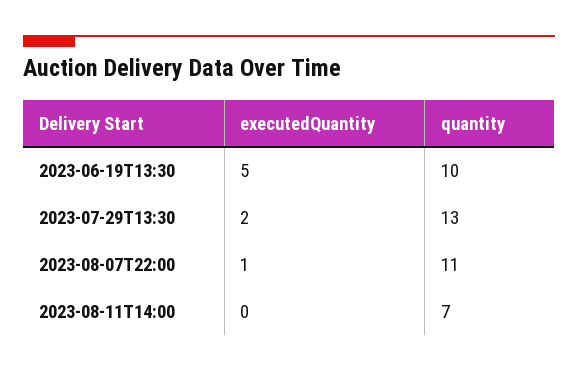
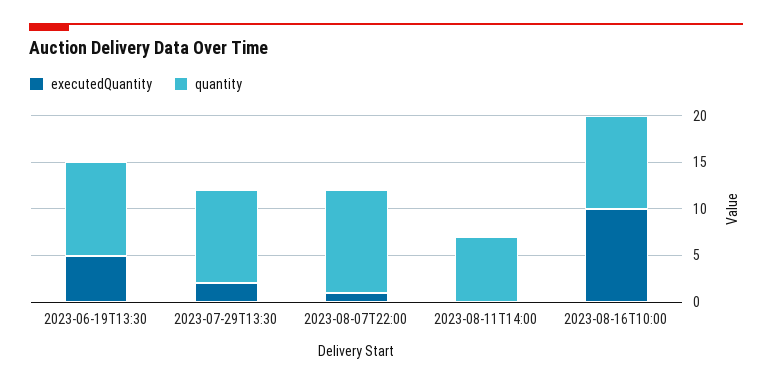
  {
    "executedQuantity": {
      "2023-06-19T13:30": 5,
      "2023-07-29T13:30": 2,
      "2023-08-07T22:00": 1,
-     "2023-08-11T14:00": 0
+     "2023-08-11T14:00": 0,
+     "2023-08-16T10:00": 10
    },
    "quantity": {
      "2023-06-19T13:30": 10,
-     "2023-07-29T13:30": 13,
+     "2023-07-29T13:30": 10,
      "2023-08-07T22:00": 11,
-     "2023-08-11T14:00": 7
+     "2023-08-11T14:00": 7,
+     "2023-08-16T10:00": 10
    }
  }

